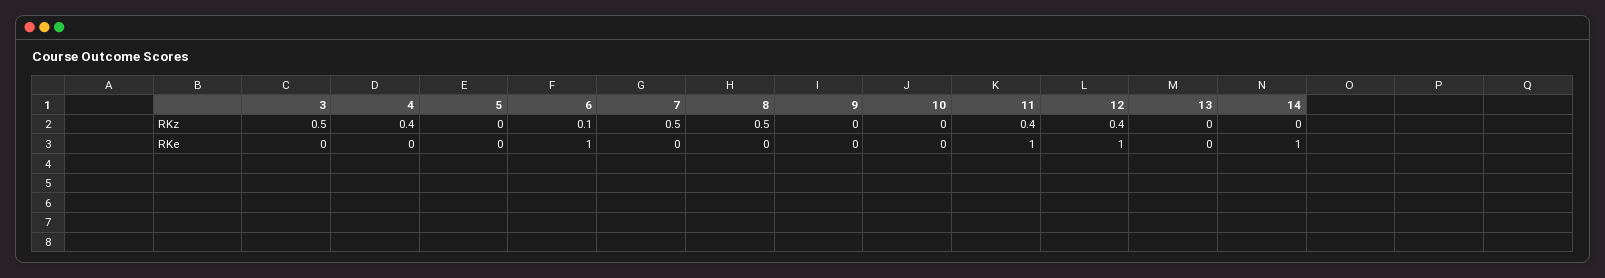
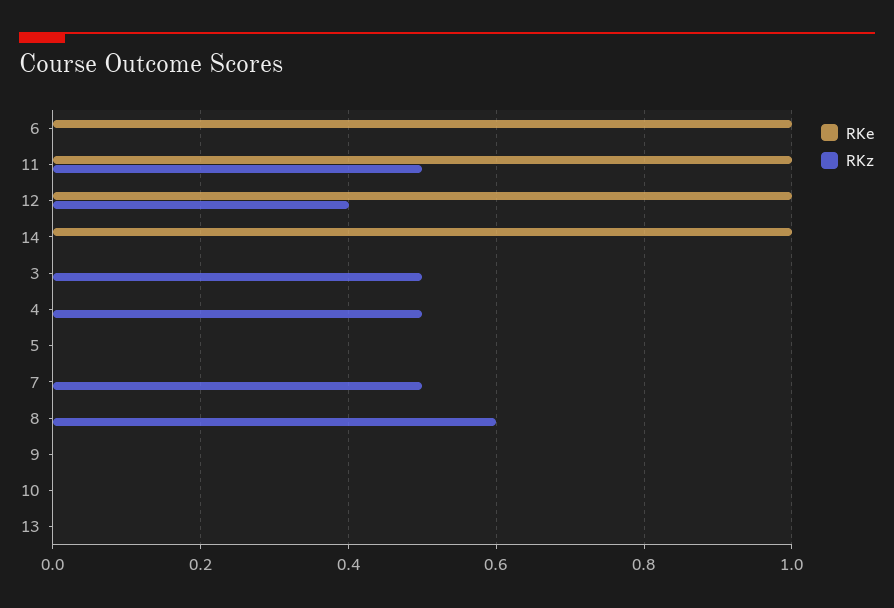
  {
    "RKz": {
      "3": 0.5,
-     "4": 0.4,
+     "4": 0.5,
      "5": 0,
-     "6": 0.1,
+     "6": 0,
      "7": 0.5,
-     "8": 0.5,
+     "8": 0.6,
      "9": 0,
      "10": 0,
-     "11": 0.4,
+     "11": 0.5,
      "12": 0.4,
      "13": 0,
      "14": 0
    },
    "RKe": {
      "3": 0,
      "4": 0,
      "5": 0,
      "6": 1,
      "7": 0,
      "8": 0,
      "9": 0,
      "10": 0,
      "11": 1,
      "12": 1,
      "13": 0,
      "14": 1
    }
  }

